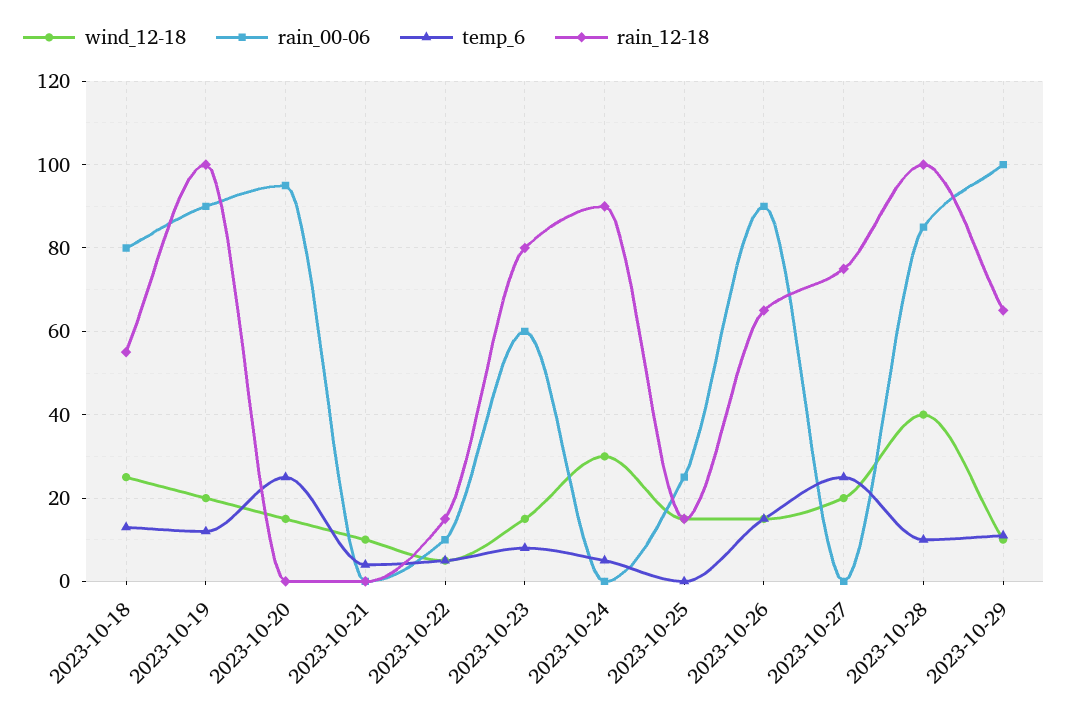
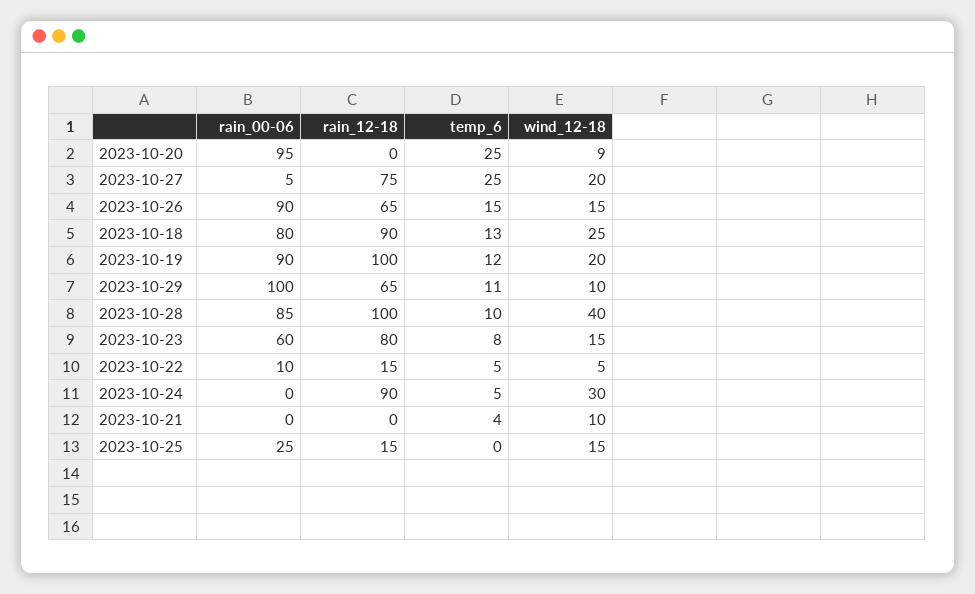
  {
    "wind_12-18": {
      "2023-10-18": 25,
      "2023-10-19": 20,
-     "2023-10-20": 15,
+     "2023-10-20": 9,
      "2023-10-21": 10,
      "2023-10-22": 5,
      "2023-10-23": 15,
      "2023-10-24": 30,
      "2023-10-25": 15,
      "2023-10-26": 15,
      "2023-10-27": 20,
      "2023-10-28": 40,
      "2023-10-29": 10
    },
    "rain_00-06": {
      "2023-10-18": 80,
      "2023-10-19": 90,
      "2023-10-20": 95,
      "2023-10-21": 0,
      "2023-10-22": 10,
      "2023-10-23": 60,
      "2023-10-24": 0,
      "2023-10-25": 25,
      "2023-10-26": 90,
-     "2023-10-27": 0,
+     "2023-10-27": 5,
      "2023-10-28": 85,
      "2023-10-29": 100
    },
    "temp_6": {
      "2023-10-18": 13,
      "2023-10-19": 12,
      "2023-10-20": 25,
      "2023-10-21": 4,
      "2023-10-22": 5,
      "2023-10-23": 8,
      "2023-10-24": 5,
      "2023-10-25": 0,
      "2023-10-26": 15,
      "2023-10-27": 25,
      "2023-10-28": 10,
      "2023-10-29": 11
    },
    "rain_12-18": {
-     "2023-10-18": 55,
+     "2023-10-18": 90,
      "2023-10-19": 100,
      "2023-10-20": 0,
      "2023-10-21": 0,
      "2023-10-22": 15,
      "2023-10-23": 80,
      "2023-10-24": 90,
      "2023-10-25": 15,
      "2023-10-26": 65,
      "2023-10-27": 75,
      "2023-10-28": 100,
      "2023-10-29": 65
    }
  }

